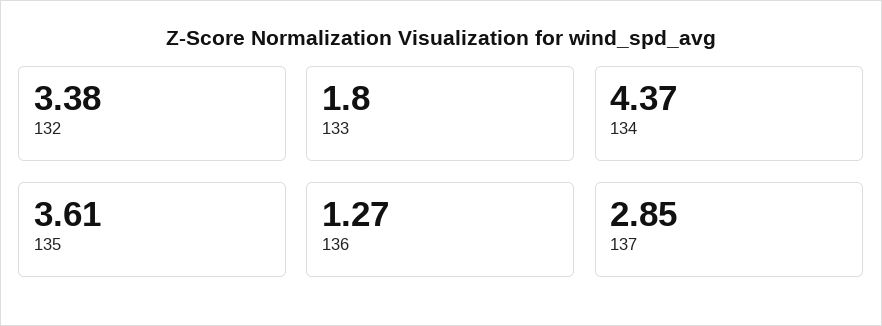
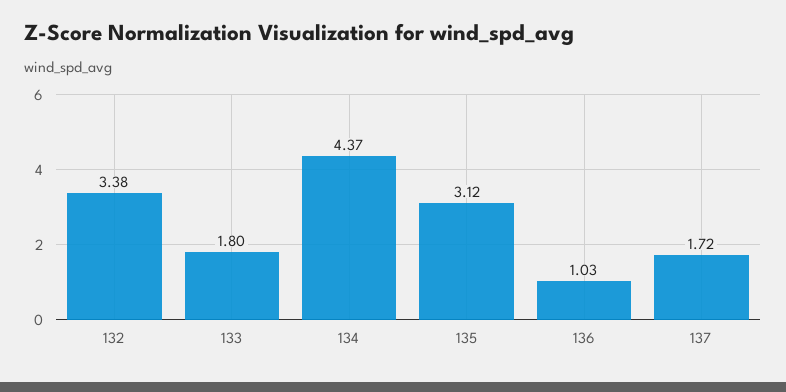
  {
    "132": 3.38,
    "133": 1.8,
    "134": 4.37,
-   "135": 3.61,
+   "135": 3.12,
-   "136": 1.27,
+   "136": 1.03,
-   "137": 2.85
+   "137": 1.72
  }

